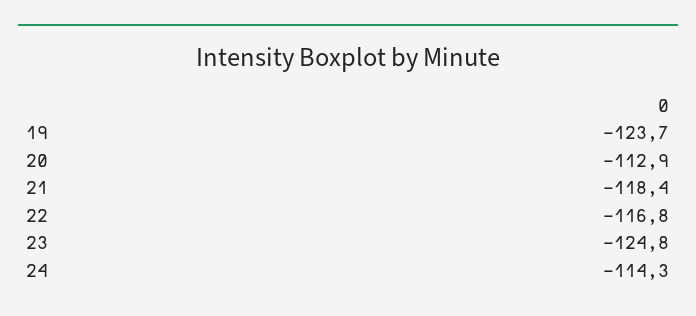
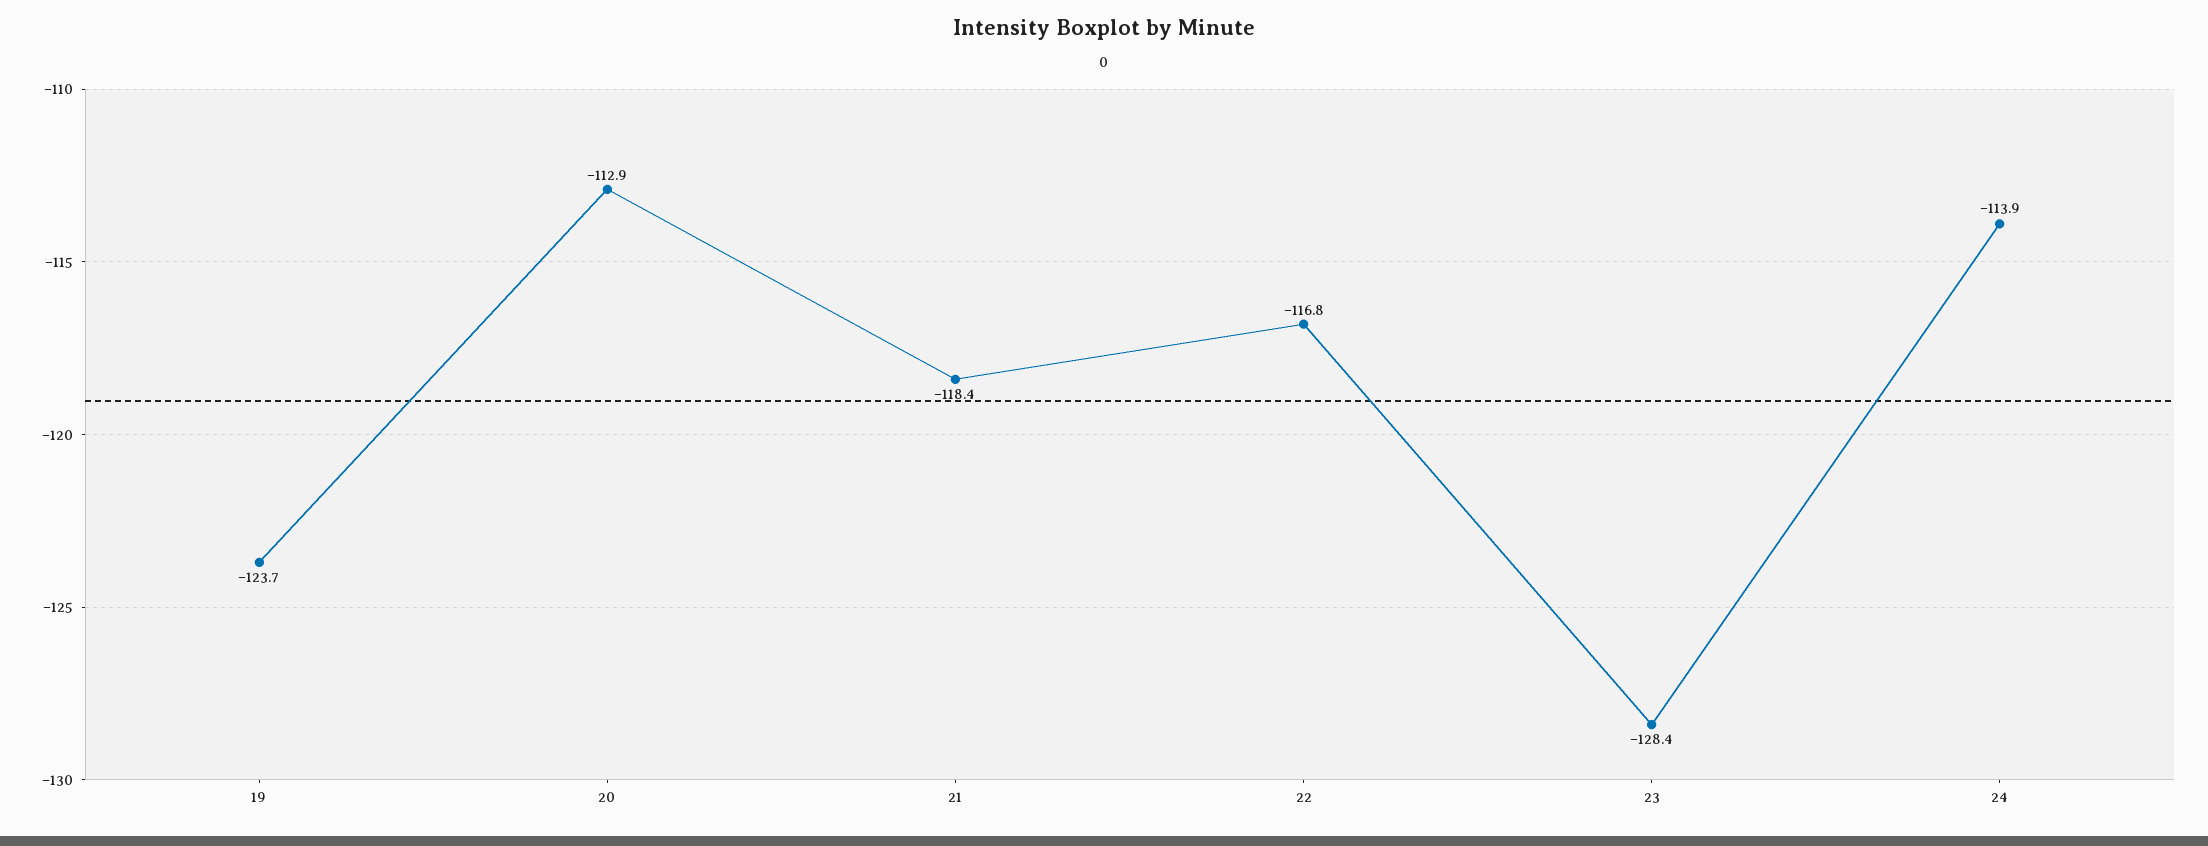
  {
    "19": -123.7,
    "20": -112.9,
    "21": -118.4,
    "22": -116.8,
-   "23": -124.8,
+   "23": -128.4,
-   "24": -114.3
+   "24": -113.9
  }

